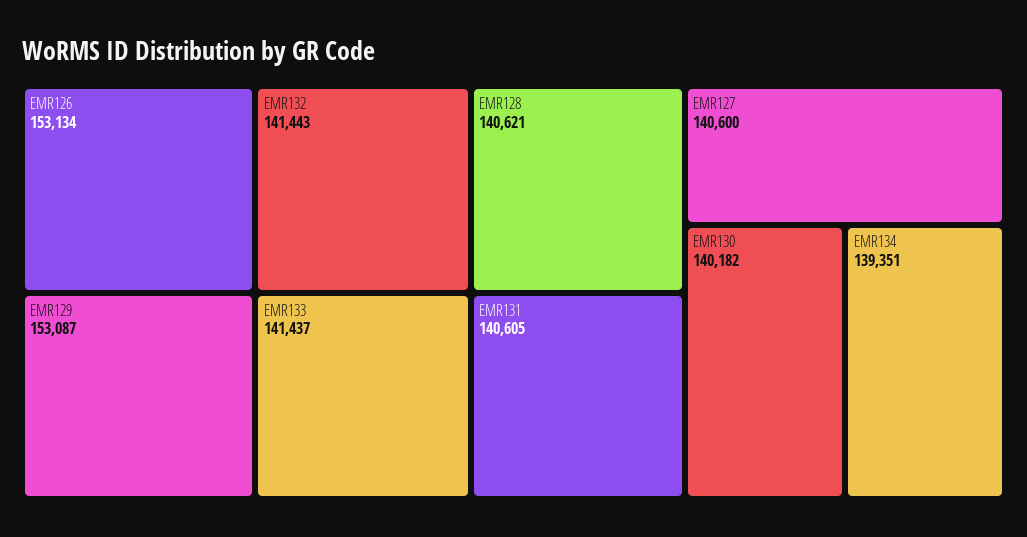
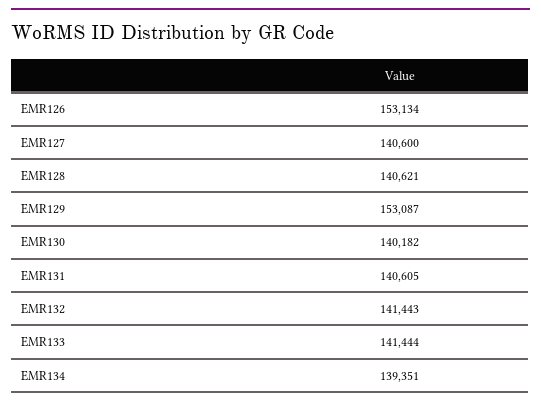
  {
    "EMR126": 153134,
    "EMR129": 153087,
    "EMR132": 141443,
-   "EMR133": 141437,
+   "EMR133": 141444,
    "EMR128": 140621,
    "EMR131": 140605,
    "EMR127": 140600,
    "EMR130": 140182,
    "EMR134": 139351
  }

